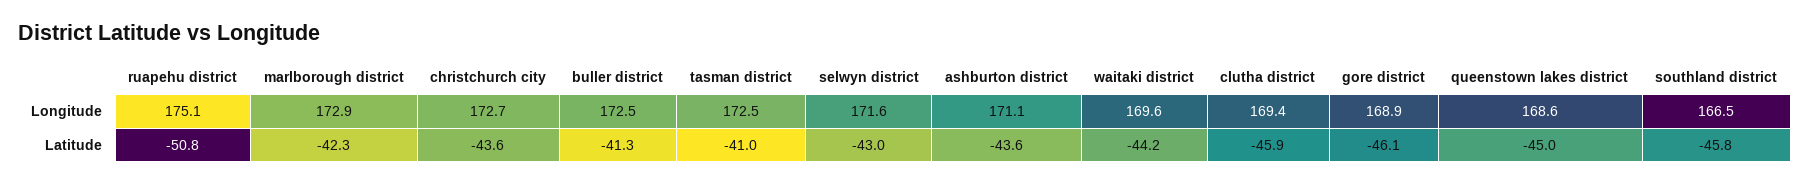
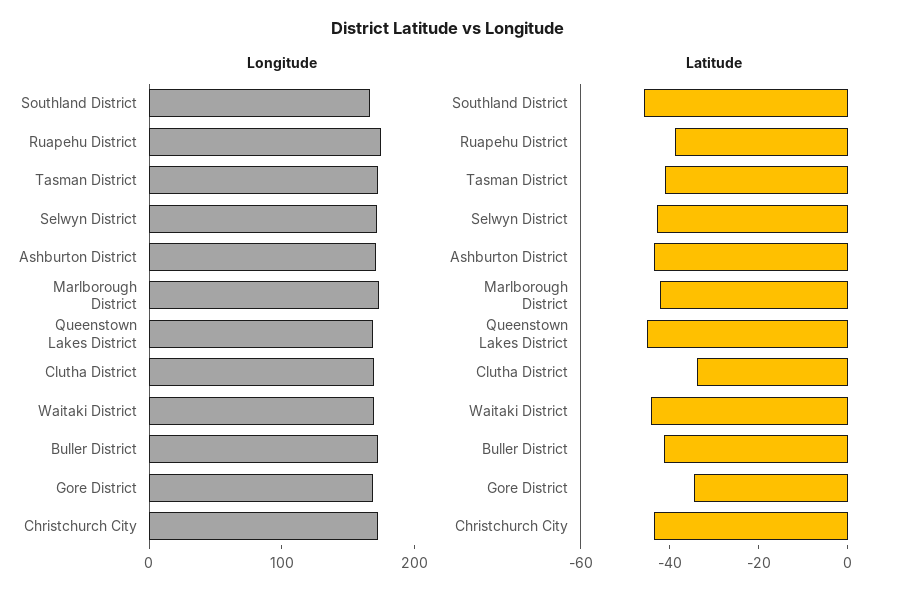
  {
    "Longitude": {
      "ruapehu district": 175.1,
      "marlborough district": 172.9,
      "christchurch city": 172.7,
      "buller district": 172.5,
      "tasman district": 172.5,
      "selwyn district": 171.6,
      "ashburton district": 171.1,
      "waitaki district": 169.6,
      "clutha district": 169.4,
      "gore district": 168.9,
      "queenstown lakes district": 168.6,
      "southland district": 166.5
    },
    "Latitude": {
-     "ruapehu district": -50.8,
+     "ruapehu district": -40,
      "marlborough district": -42.3,
      "christchurch city": -43.6,
      "buller district": -41.3,
      "tasman district": -41,
      "selwyn district": -43,
      "ashburton district": -43.6,
      "waitaki district": -44.2,
-     "clutha district": -45.9,
+     "clutha district": -35,
-     "gore district": -46.1,
+     "gore district": -35,
      "queenstown lakes district": -45,
      "southland district": -45.8
    }
  }

